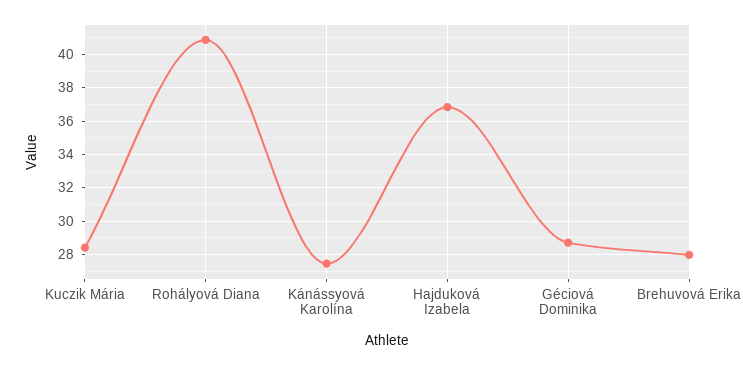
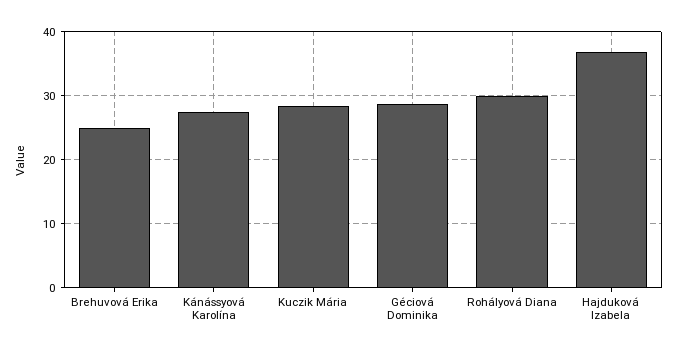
  {
    "Kuczik Mária": 28.5,
-   "Rohályová Diana": 41,
+   "Rohályová Diana": 30,
    "Kánássyová Karolína": 27.5,
    "Hajduková Izabela": 37,
    "Géciová Dominika": 28.5,
-   "Brehuvová Erika": 28
+   "Brehuvová Erika": 25
  }

